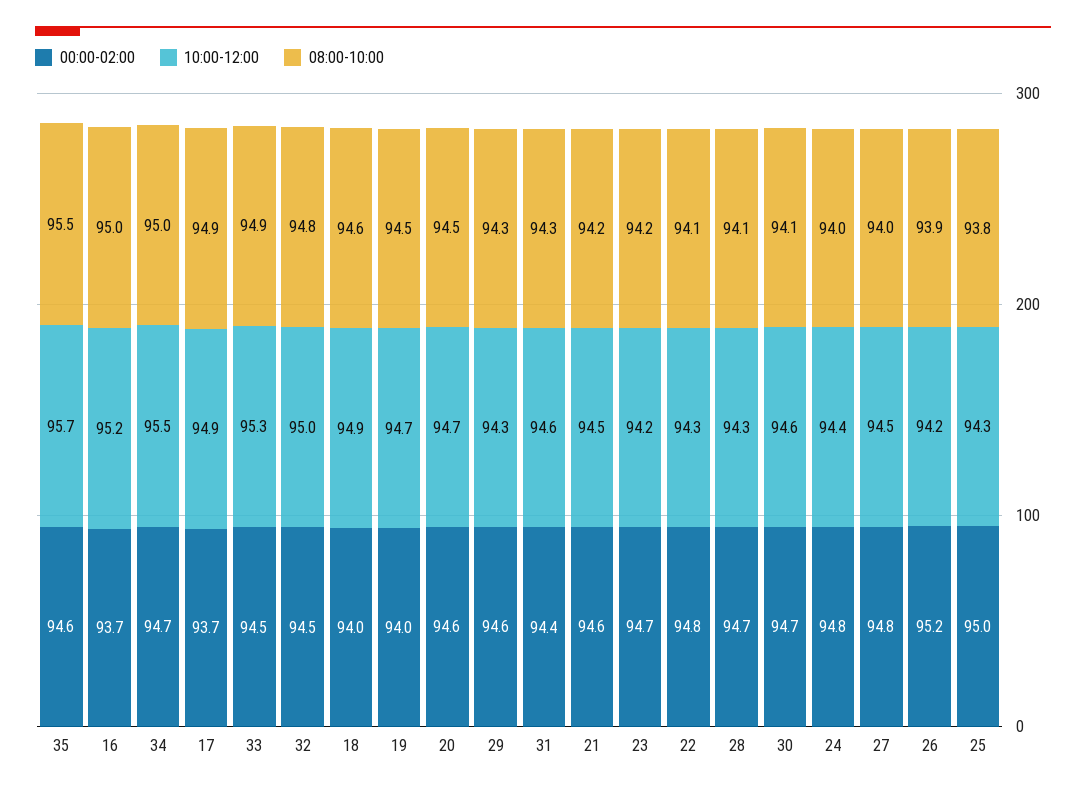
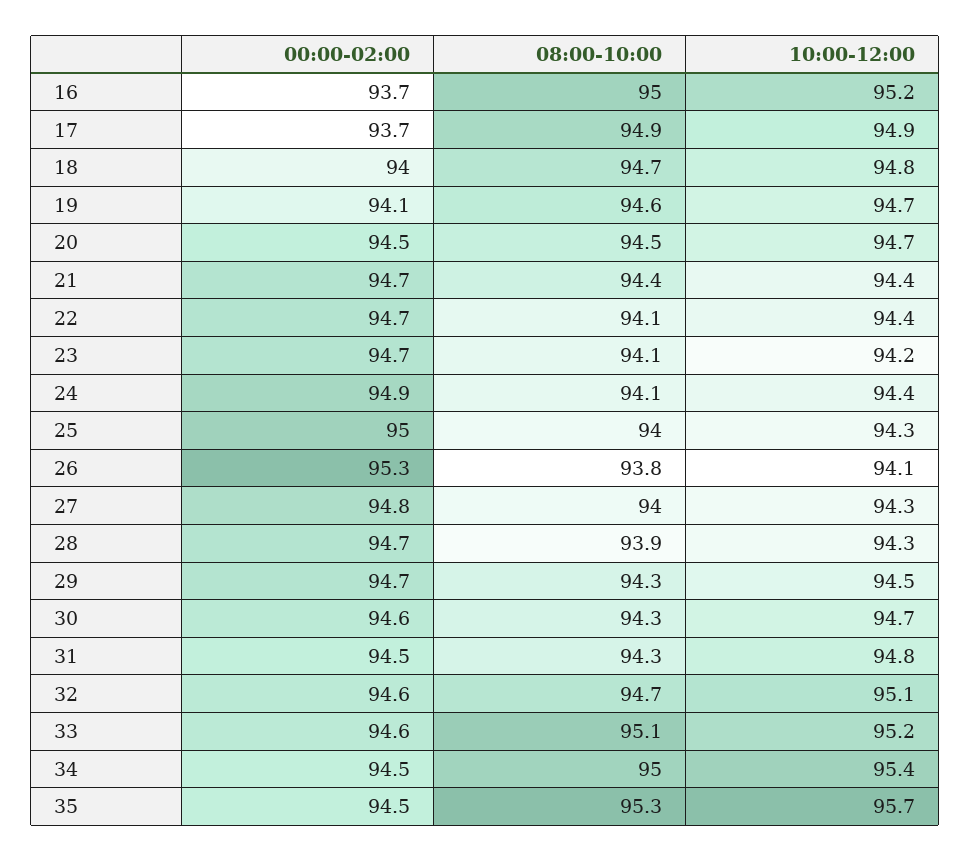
  {
    "00:00-02:00": {
-     "35": 94.6,
+     "35": 94.5,
      "16": 93.7,
-     "34": 94.7,
+     "34": 94.5,
      "17": 93.7,
-     "33": 94.5,
+     "33": 94.6,
-     "32": 94.5,
+     "32": 94.6,
      "18": 94,
-     "19": 94,
+     "19": 94.1,
-     "20": 94.6,
+     "20": 94.5,
-     "29": 94.6,
+     "29": 94.7,
-     "31": 94.4,
+     "31": 94.5,
-     "21": 94.6,
+     "21": 94.7,
      "23": 94.7,
-     "22": 94.8,
+     "22": 94.7,
      "28": 94.7,
-     "30": 94.7,
+     "30": 94.6,
-     "24": 94.8,
+     "24": 94.9,
      "27": 94.8,
-     "26": 95.2,
+     "26": 95.3,
      "25": 95
    },
    "10:00-12:00": {
      "35": 95.7,
      "16": 95.2,
-     "34": 95.5,
+     "34": 95.4,
      "17": 94.9,
-     "33": 95.3,
+     "33": 95.2,
-     "32": 95,
+     "32": 95.1,
-     "18": 94.9,
+     "18": 94.8,
      "19": 94.7,
      "20": 94.7,
-     "29": 94.3,
+     "29": 94.5,
-     "31": 94.6,
+     "31": 94.8,
-     "21": 94.5,
+     "21": 94.4,
      "23": 94.2,
-     "22": 94.3,
+     "22": 94.4,
      "28": 94.3,
-     "30": 94.6,
+     "30": 94.7,
      "24": 94.4,
-     "27": 94.5,
+     "27": 94.3,
-     "26": 94.2,
+     "26": 94.1,
      "25": 94.3
    },
    "08:00-10:00": {
-     "35": 95.5,
+     "35": 95.3,
      "16": 95,
      "34": 95,
      "17": 94.9,
-     "33": 94.9,
+     "33": 95.1,
-     "32": 94.8,
+     "32": 94.7,
-     "18": 94.6,
+     "18": 94.7,
-     "19": 94.5,
+     "19": 94.6,
      "20": 94.5,
      "29": 94.3,
      "31": 94.3,
-     "21": 94.2,
+     "21": 94.4,
-     "23": 94.2,
+     "23": 94.1,
      "22": 94.1,
-     "28": 94.1,
+     "28": 93.9,
-     "30": 94.1,
+     "30": 94.3,
-     "24": 94,
+     "24": 94.1,
      "27": 94,
-     "26": 93.9,
+     "26": 93.8,
-     "25": 93.8
+     "25": 94
    }
  }

